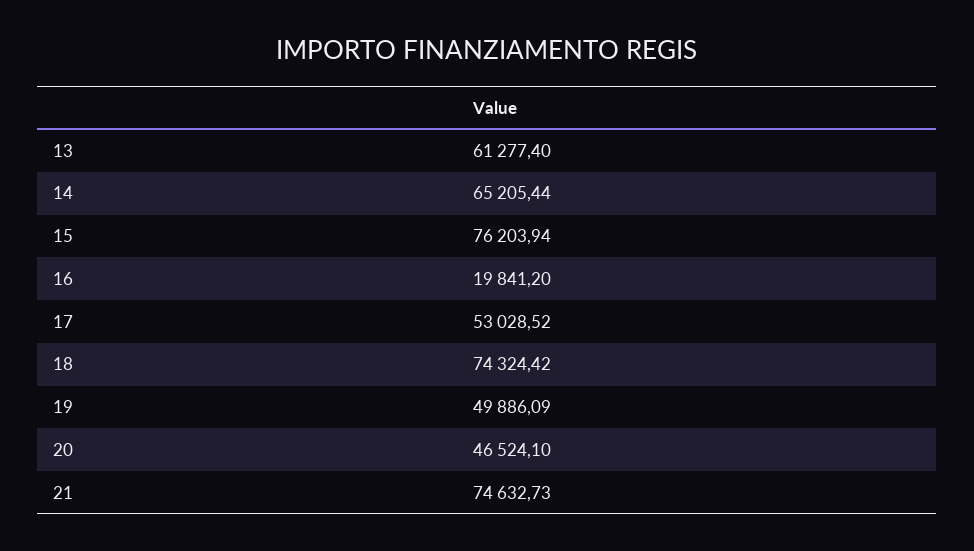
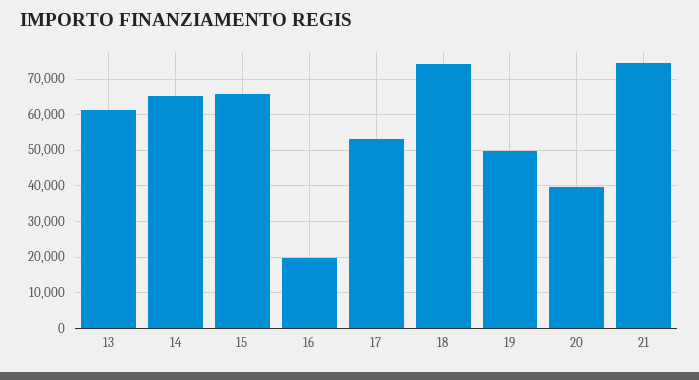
  {
    "13": 61277.4,
    "14": 65205.44,
-   "15": 76203.94,
+   "15": 66000,
    "16": 19841.2,
    "17": 53028.52,
    "18": 74324.42,
    "19": 49886.09,
-   "20": 46524.1,
+   "20": 40000,
    "21": 74632.73
  }

